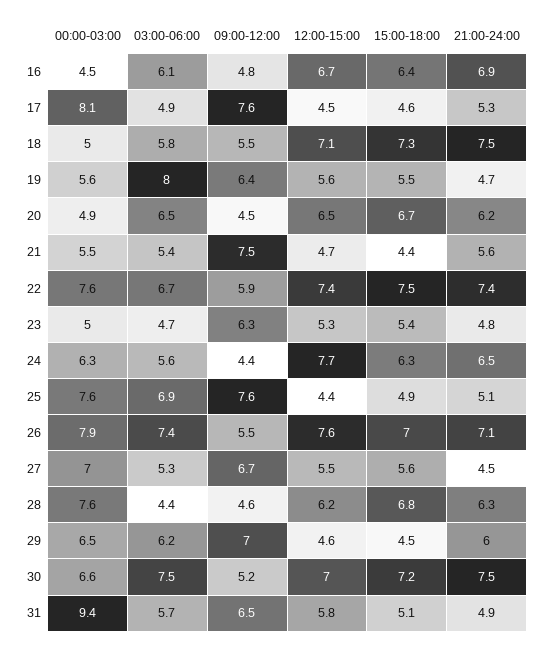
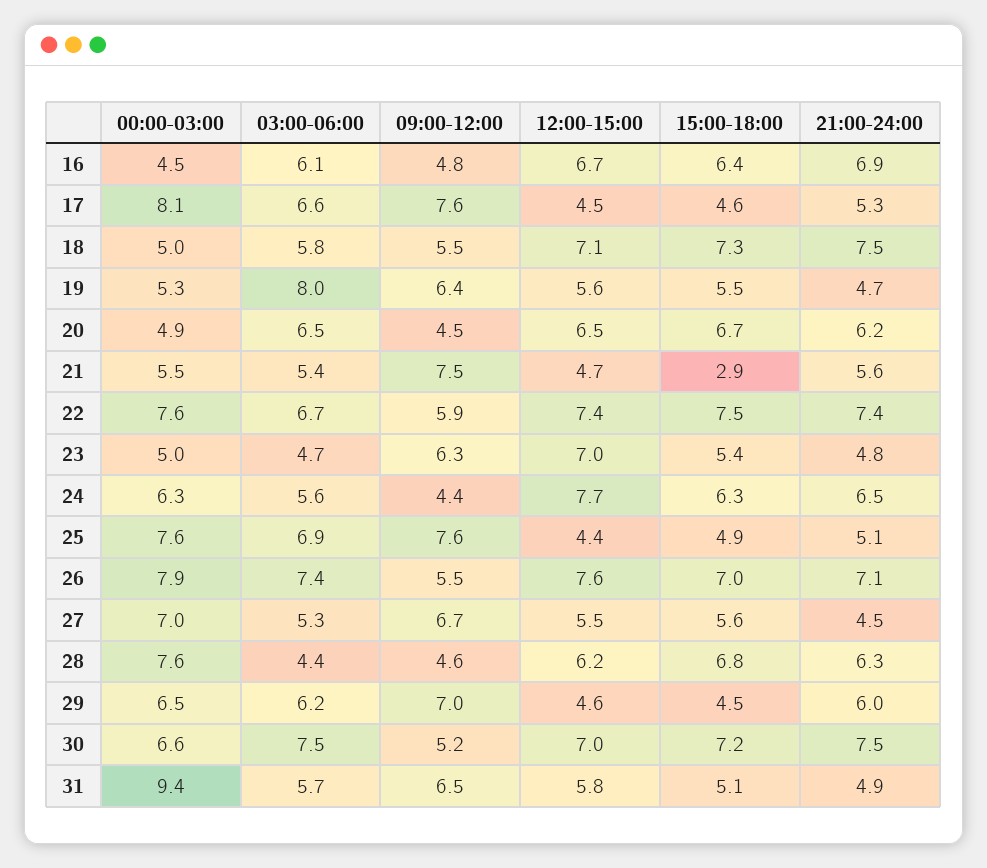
  {
    "00:00-03:00": {
      "16": 4.5,
      "17": 8.1,
      "18": 5,
-     "19": 5.6,
+     "19": 5.3,
      "20": 4.9,
      "21": 5.5,
      "22": 7.6,
      "23": 5,
      "24": 6.3,
      "25": 7.6,
      "26": 7.9,
      "27": 7,
      "28": 7.6,
      "29": 6.5,
      "30": 6.6,
      "31": 9.4
    },
    "03:00-06:00": {
      "16": 6.1,
-     "17": 4.9,
+     "17": 6.6,
      "18": 5.8,
      "19": 8,
      "20": 6.5,
      "21": 5.4,
      "22": 6.7,
      "23": 4.7,
      "24": 5.6,
      "25": 6.9,
      "26": 7.4,
      "27": 5.3,
      "28": 4.4,
      "29": 6.2,
      "30": 7.5,
      "31": 5.7
    },
    "09:00-12:00": {
      "16": 4.8,
      "17": 7.6,
      "18": 5.5,
      "19": 6.4,
      "20": 4.5,
      "21": 7.5,
      "22": 5.9,
      "23": 6.3,
      "24": 4.4,
      "25": 7.6,
      "26": 5.5,
      "27": 6.7,
      "28": 4.6,
      "29": 7,
      "30": 5.2,
      "31": 6.5
    },
    "12:00-15:00": {
      "16": 6.7,
      "17": 4.5,
      "18": 7.1,
      "19": 5.6,
      "20": 6.5,
      "21": 4.7,
      "22": 7.4,
-     "23": 5.3,
+     "23": 7,
      "24": 7.7,
      "25": 4.4,
      "26": 7.6,
      "27": 5.5,
      "28": 6.2,
      "29": 4.6,
      "30": 7,
      "31": 5.8
    },
    "15:00-18:00": {
      "16": 6.4,
      "17": 4.6,
      "18": 7.3,
      "19": 5.5,
      "20": 6.7,
-     "21": 4.4,
+     "21": 2.9,
      "22": 7.5,
      "23": 5.4,
      "24": 6.3,
      "25": 4.9,
      "26": 7,
      "27": 5.6,
      "28": 6.8,
      "29": 4.5,
      "30": 7.2,
      "31": 5.1
    },
    "21:00-24:00": {
      "16": 6.9,
      "17": 5.3,
      "18": 7.5,
      "19": 4.7,
      "20": 6.2,
      "21": 5.6,
      "22": 7.4,
      "23": 4.8,
      "24": 6.5,
      "25": 5.1,
      "26": 7.1,
      "27": 4.5,
      "28": 6.3,
      "29": 6,
      "30": 7.5,
      "31": 4.9
    }
  }

